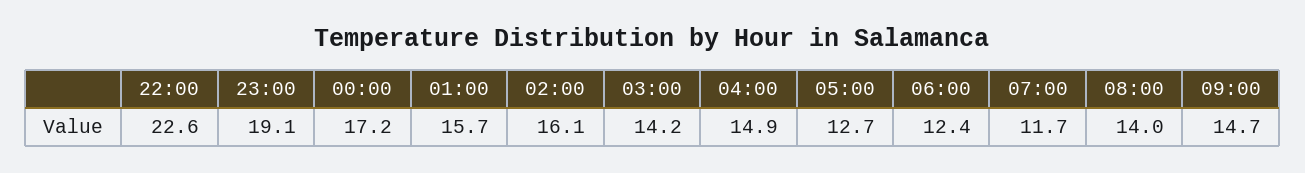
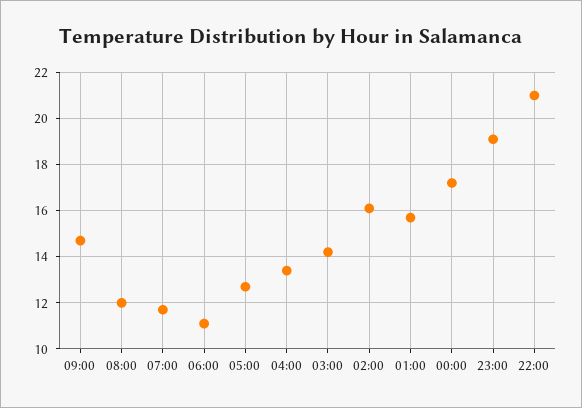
  {
-   "22:00": 22.6,
+   "22:00": 21,
    "23:00": 19.1,
    "00:00": 17.2,
    "01:00": 15.7,
    "02:00": 16.1,
    "03:00": 14.2,
-   "04:00": 14.9,
+   "04:00": 13.5,
    "05:00": 12.7,
-   "06:00": 12.4,
+   "06:00": 11,
    "07:00": 11.7,
-   "08:00": 14,
+   "08:00": 12,
    "09:00": 14.7
  }

